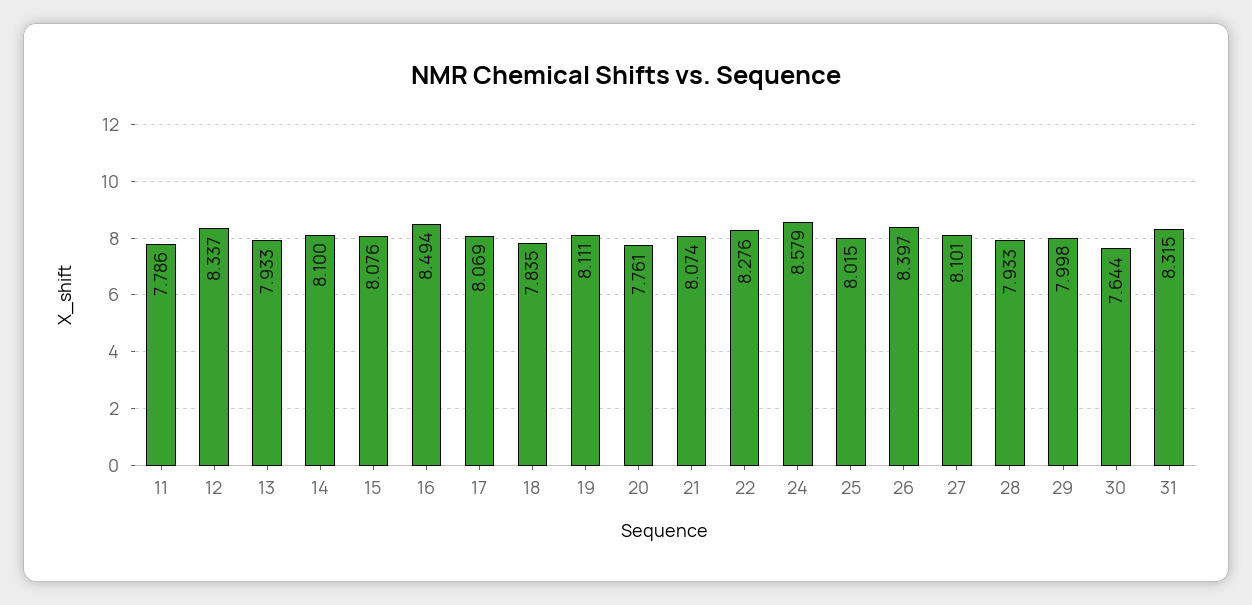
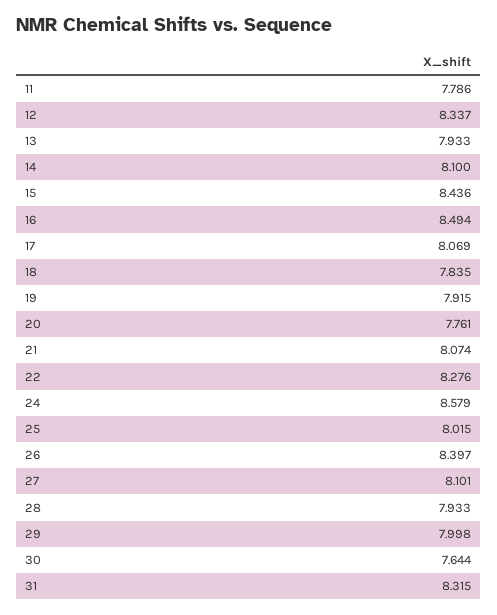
  {
    "11": 7.786,
    "12": 8.337,
    "13": 7.933,
    "14": 8.1,
-   "15": 8.076,
+   "15": 8.436,
    "16": 8.494,
    "17": 8.069,
    "18": 7.835,
-   "19": 8.111,
+   "19": 7.915,
    "20": 7.761,
    "21": 8.074,
    "22": 8.276,
    "24": 8.579,
    "25": 8.015,
    "26": 8.397,
    "27": 8.101,
    "28": 7.933,
    "29": 7.998,
    "30": 7.644,
    "31": 8.315
  }

